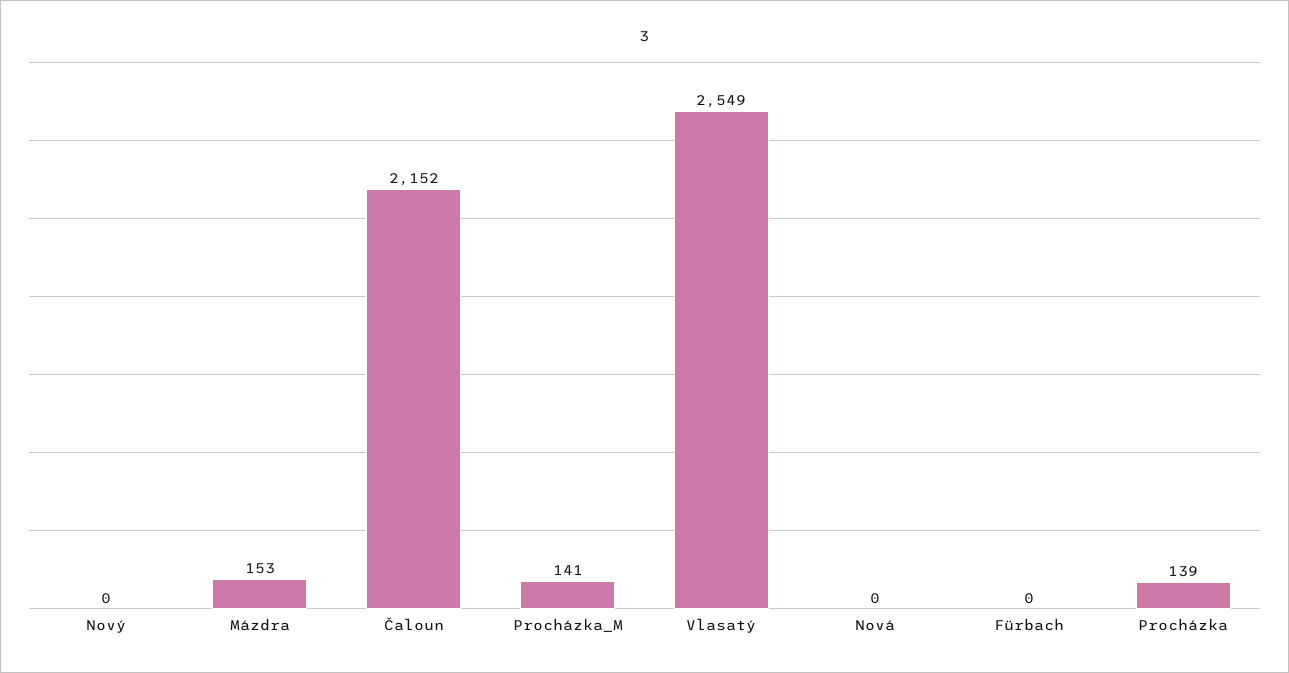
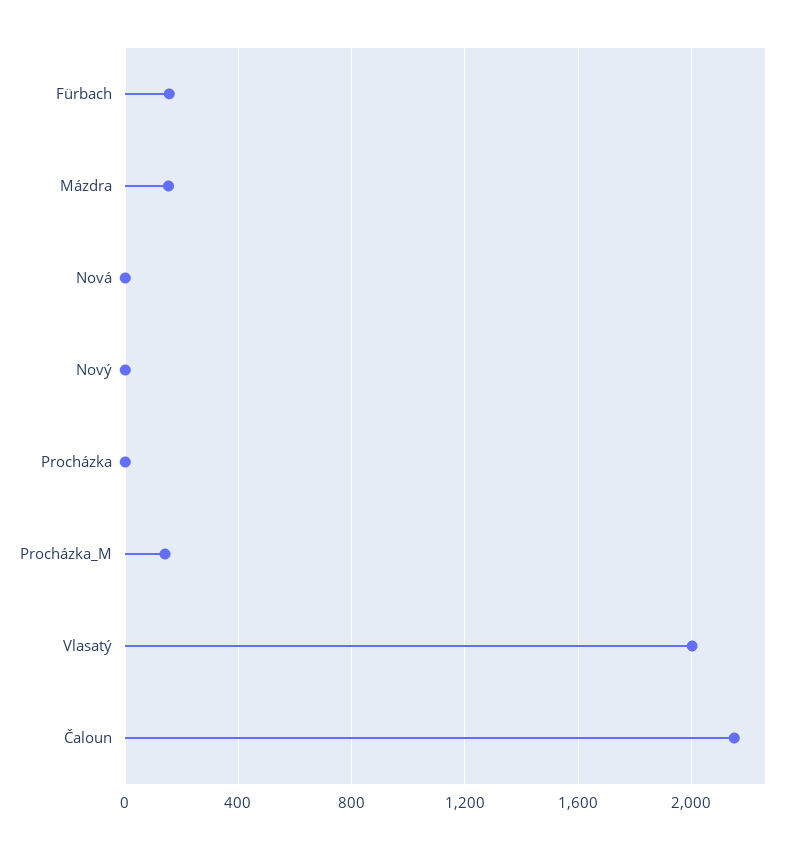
  {
    "Nový": 0,
    "Mázdra": 153,
    "Čaloun": 2152,
    "Procházka_M": 141,
-   "Vlasatý": 2549,
+   "Vlasatý": 2000,
    "Nová": 0,
-   "Fürbach": 0,
+   "Fürbach": 150,
-   "Procházka": 139
+   "Procházka": 0
  }

